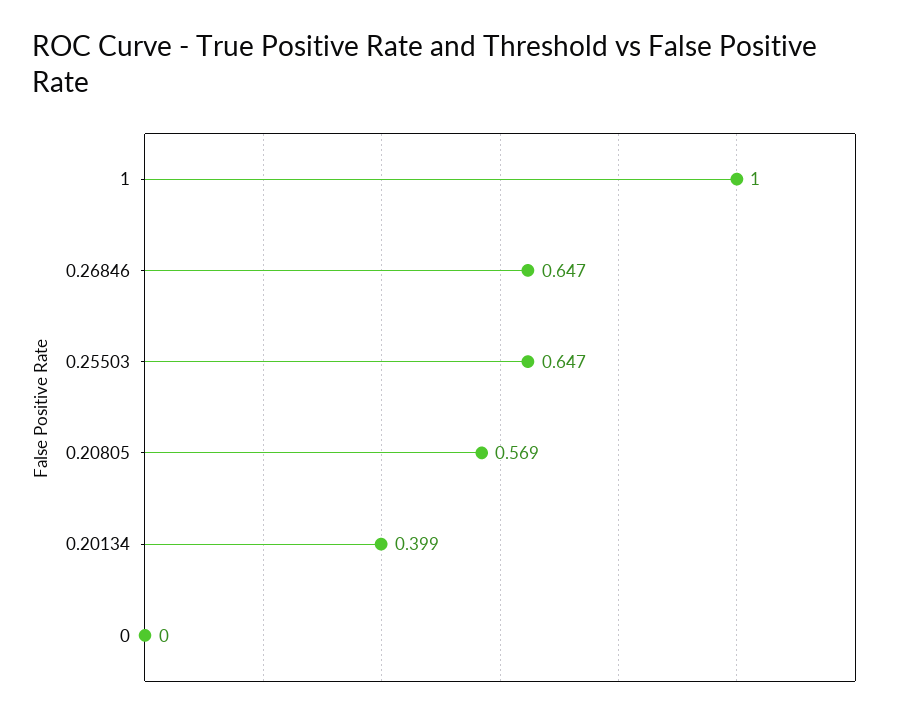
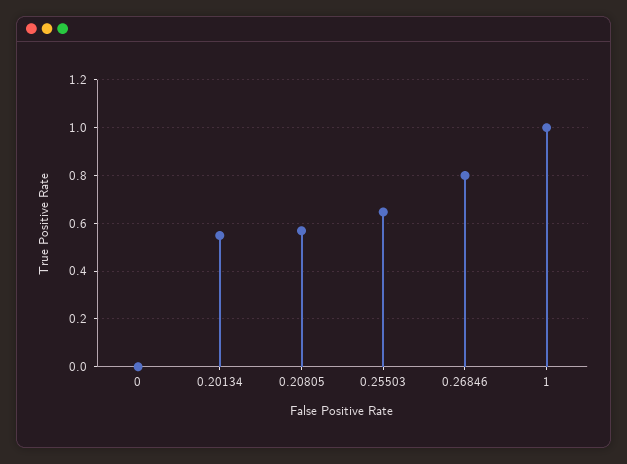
  {
    "1": 1,
-   "0.26846": 0.647,
+   "0.26846": 0.8,
    "0.25503": 0.647,
    "0.20805": 0.569,
-   "0.20134": 0.399,
+   "0.20134": 0.55,
    "0": 0
  }

